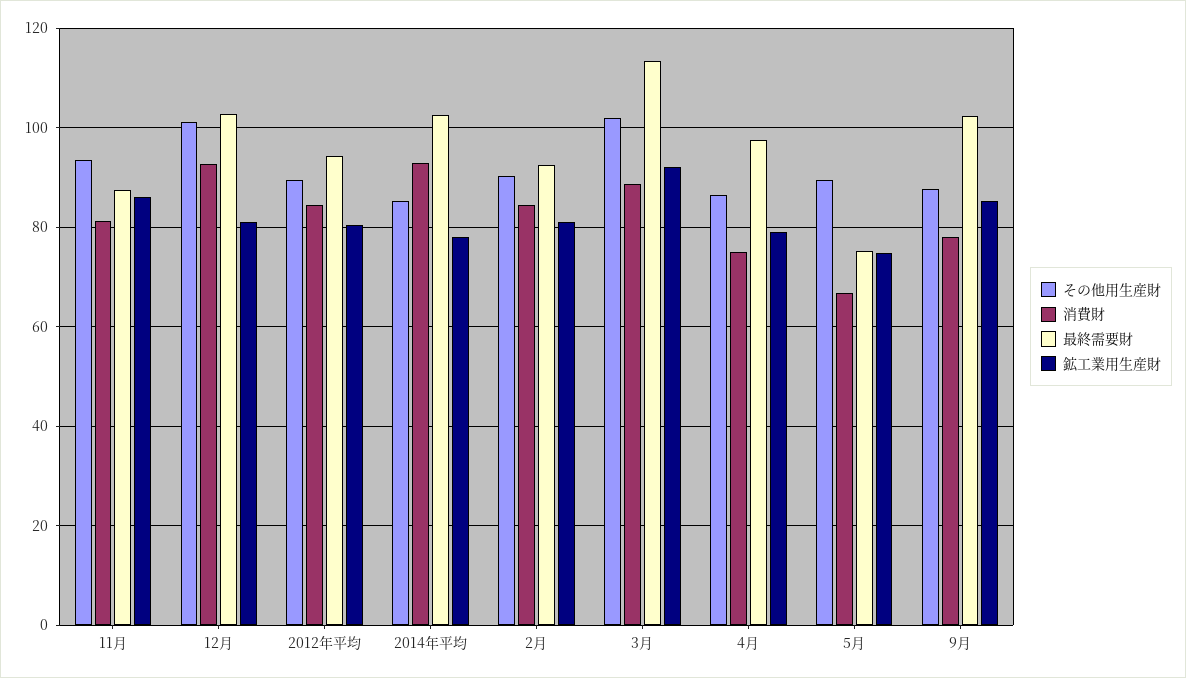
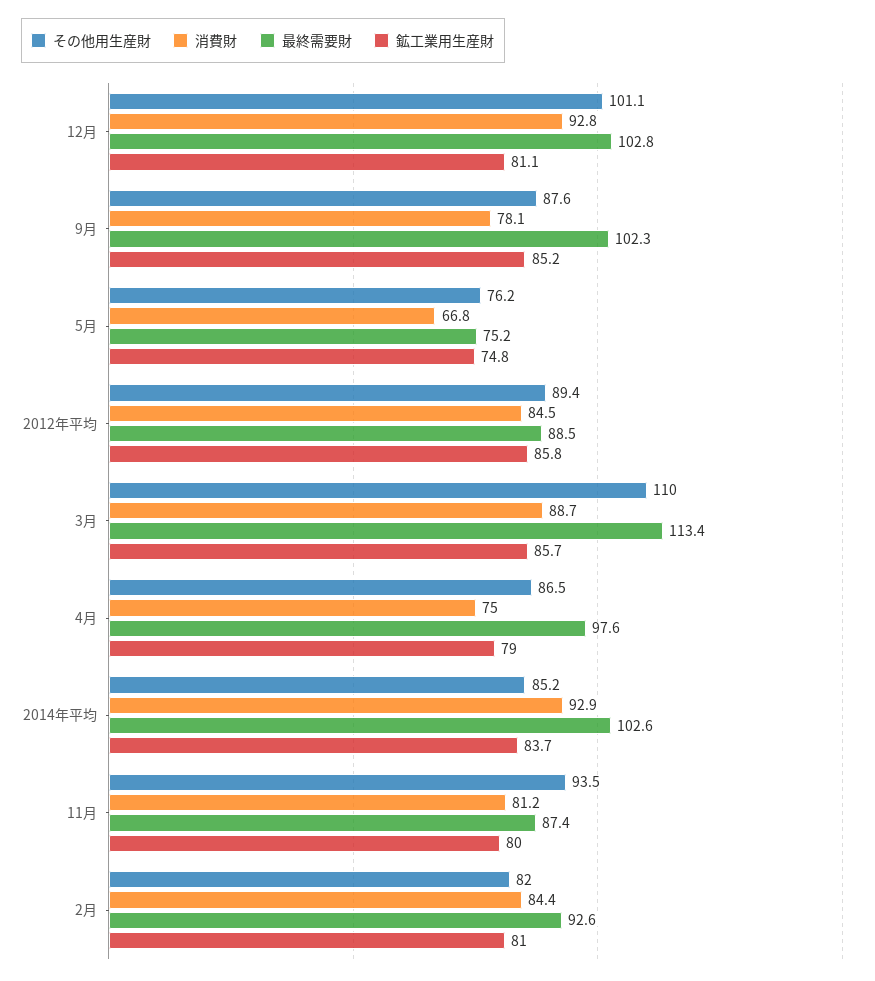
  {
    "その他用生産財": {
      "11月": 93.5,
      "12月": 101.1,
      "2012年平均": 89.4,
      "2014年平均": 85.2,
-     "2月": 90,
+     "2月": 82,
-     "3月": 102,
+     "3月": 110,
      "4月": 86.5,
-     "5月": 90,
+     "5月": 76.2,
      "9月": 87.6
    },
    "消費財": {
      "11月": 81.2,
      "12月": 92.8,
      "2012年平均": 84.5,
      "2014年平均": 92.9,
      "2月": 84.4,
      "3月": 88.7,
      "4月": 75,
      "5月": 66.8,
      "9月": 78.1
    },
    "最終需要財": {
      "11月": 87.4,
      "12月": 102.8,
-     "2012年平均": 94,
+     "2012年平均": 88.5,
      "2014年平均": 102.6,
      "2月": 92.6,
      "3月": 113.4,
      "4月": 97.6,
      "5月": 75.2,
      "9月": 102.3
    },
    "鉱工業用生産財": {
-     "11月": 86,
+     "11月": 80,
      "12月": 81.1,
-     "2012年平均": 80,
+     "2012年平均": 85.8,
-     "2014年平均": 78,
+     "2014年平均": 83.7,
      "2月": 81,
-     "3月": 92,
+     "3月": 85.7,
      "4月": 79,
      "5月": 74.8,
      "9月": 85.2
    }
  }

